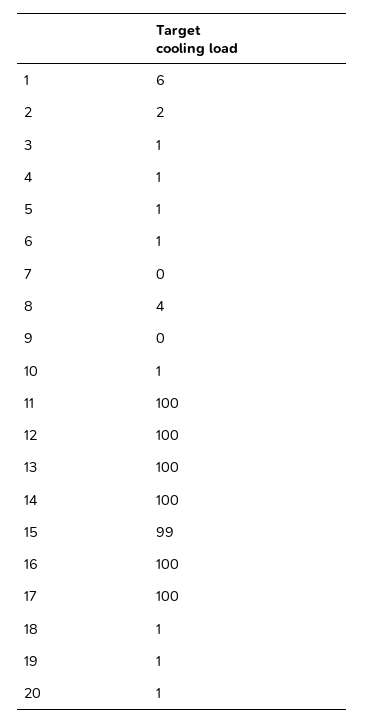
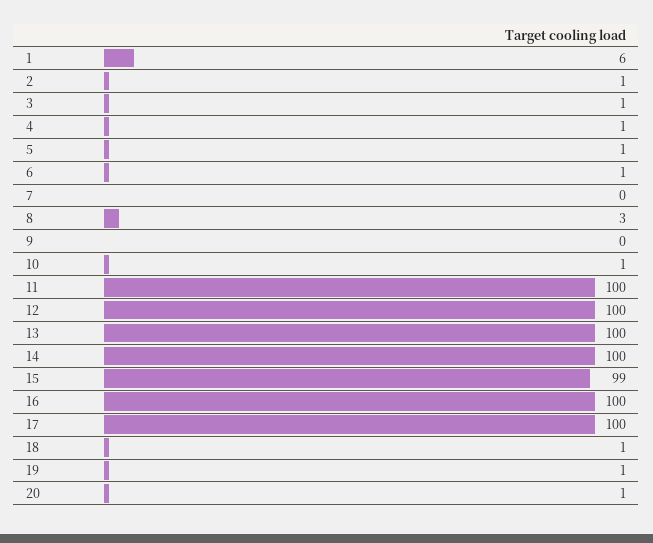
  {
    "1": 6,
-   "2": 2,
+   "2": 1,
    "3": 1,
    "4": 1,
    "5": 1,
    "6": 1,
    "7": 0,
-   "8": 4,
+   "8": 3,
    "9": 0,
    "10": 1,
    "11": 100,
    "12": 100,
    "13": 100,
    "14": 100,
    "15": 99,
    "16": 100,
    "17": 100,
    "18": 1,
    "19": 1,
    "20": 1
  }

